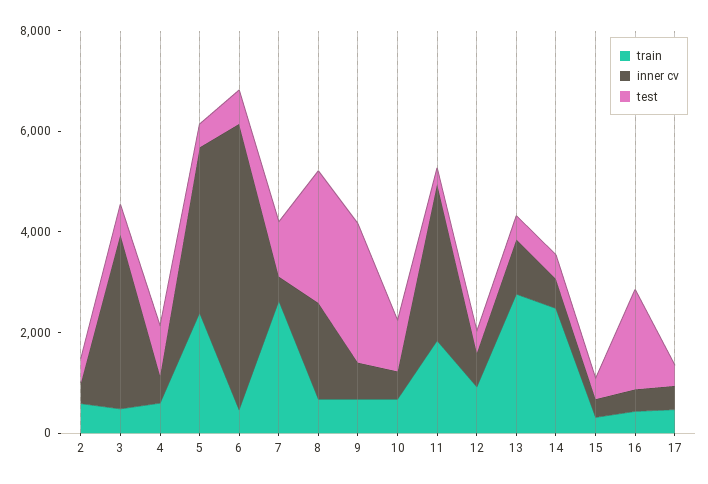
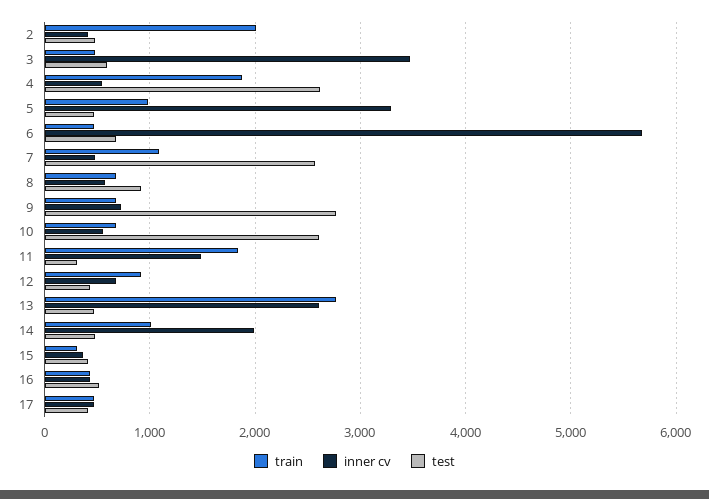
  {
    "train": {
-     "2": 500,
+     "2": 2000,
      "3": 500,
-     "4": 500,
+     "4": 1900,
-     "5": 2500,
+     "5": 1000,
      "6": 500,
-     "7": 2500,
+     "7": 1100,
      "8": 700,
      "9": 700,
      "10": 700,
      "11": 1800,
      "12": 900,
      "13": 2800,
-     "14": 2500,
+     "14": 1000,
      "15": 300,
      "16": 400,
      "17": 500
    },
    "inner cv": {
      "2": 400,
      "3": 3500,
      "4": 500,
      "5": 3300,
      "6": 5700,
      "7": 500,
-     "8": 2000,
+     "8": 600,
      "9": 700,
      "10": 600,
-     "11": 3000,
+     "11": 1500,
      "12": 700,
-     "13": 1000,
+     "13": 2600,
-     "14": 500,
+     "14": 2000,
      "15": 400,
      "16": 400,
      "17": 500
    },
    "test": {
      "2": 500,
      "3": 600,
-     "4": 1000,
+     "4": 2600,
      "5": 500,
      "6": 700,
-     "7": 1000,
+     "7": 2600,
-     "8": 2500,
+     "8": 900,
      "9": 2800,
-     "10": 1000,
+     "10": 2600,
      "11": 300,
      "12": 400,
      "13": 500,
      "14": 500,
      "15": 400,
-     "16": 2000,
+     "16": 500,
      "17": 400
    }
  }

